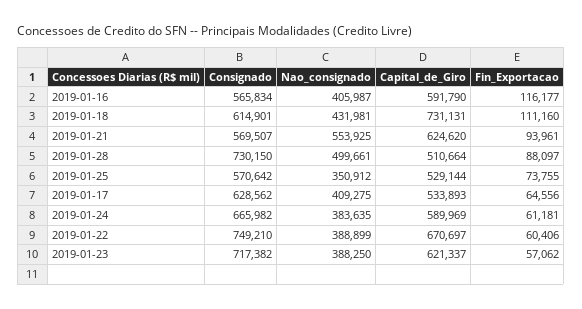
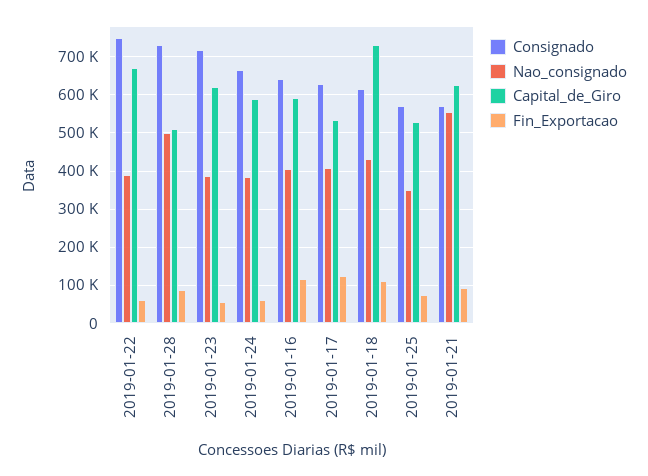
  {
    "Consignado": {
-     "2019-01-16": 565834,
+     "2019-01-16": 640000,
      "2019-01-18": 614901,
      "2019-01-21": 569507,
      "2019-01-28": 730150,
      "2019-01-25": 570642,
      "2019-01-17": 628562,
      "2019-01-24": 665982,
      "2019-01-22": 749210,
      "2019-01-23": 717382
    },
    "Nao_consignado": {
      "2019-01-16": 405987,
      "2019-01-18": 431981,
      "2019-01-21": 553925,
      "2019-01-28": 499661,
      "2019-01-25": 350912,
      "2019-01-17": 409275,
      "2019-01-24": 383635,
      "2019-01-22": 388899,
      "2019-01-23": 388250
    },
    "Capital_de_Giro": {
      "2019-01-16": 591790,
      "2019-01-18": 731131,
      "2019-01-21": 624620,
      "2019-01-28": 510664,
      "2019-01-25": 529144,
      "2019-01-17": 533893,
      "2019-01-24": 589969,
      "2019-01-22": 670697,
      "2019-01-23": 621337
    },
    "Fin_Exportacao": {
      "2019-01-16": 116177,
      "2019-01-18": 111160,
      "2019-01-21": 93961,
      "2019-01-28": 88097,
      "2019-01-25": 73755,
-     "2019-01-17": 64556,
+     "2019-01-17": 120000,
      "2019-01-24": 61181,
      "2019-01-22": 60406,
      "2019-01-23": 57062
    }
  }

